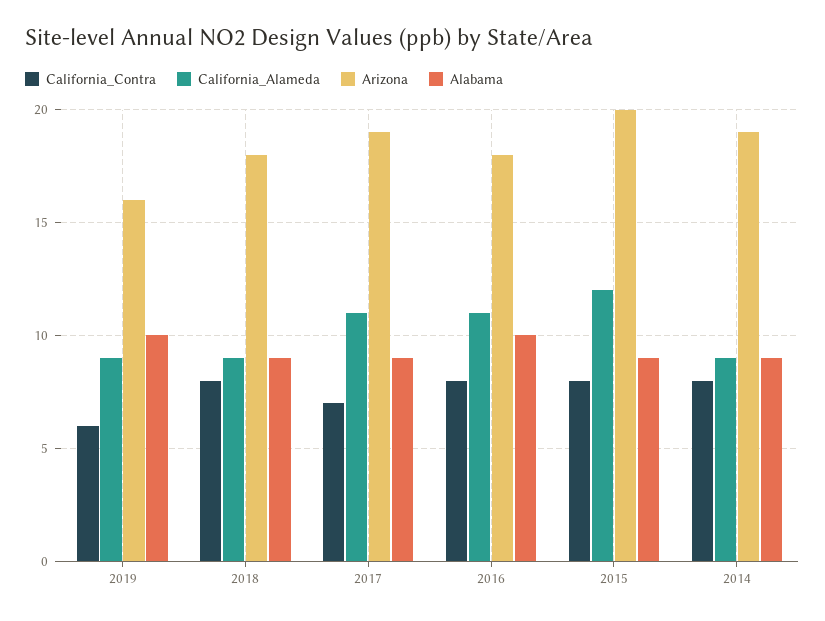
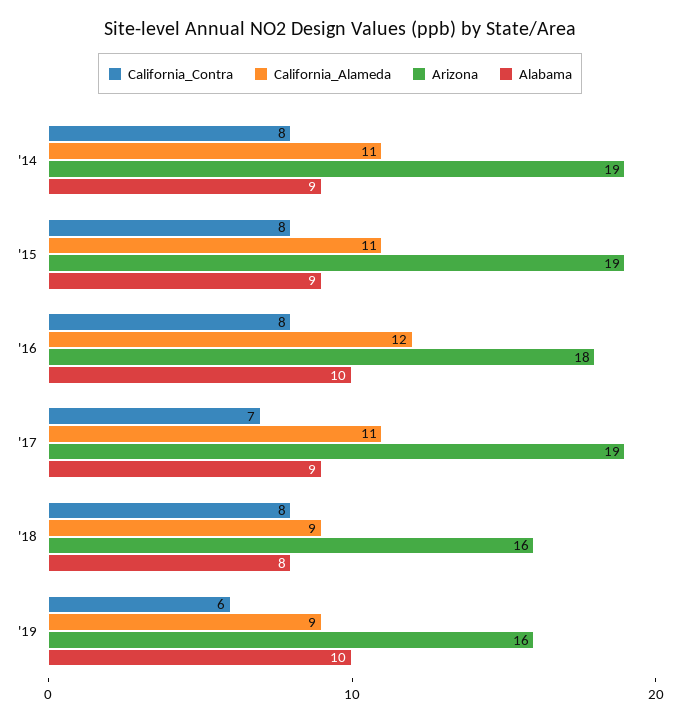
  {
    "California_Contra": {
      "2019": 6,
      "2018": 8,
      "2017": 7,
      "2016": 8,
      "2015": 8,
      "2014": 8
    },
    "California_Alameda": {
      "2019": 9,
      "2018": 9,
      "2017": 11,
-     "2016": 11,
+     "2016": 12,
-     "2015": 12,
+     "2015": 11,
-     "2014": 9
+     "2014": 11
    },
    "Arizona": {
      "2019": 16,
-     "2018": 18,
+     "2018": 16,
      "2017": 19,
      "2016": 18,
-     "2015": 20,
+     "2015": 19,
      "2014": 19
    },
    "Alabama": {
      "2019": 10,
-     "2018": 9,
+     "2018": 8,
      "2017": 9,
      "2016": 10,
      "2015": 9,
      "2014": 9
    }
  }

